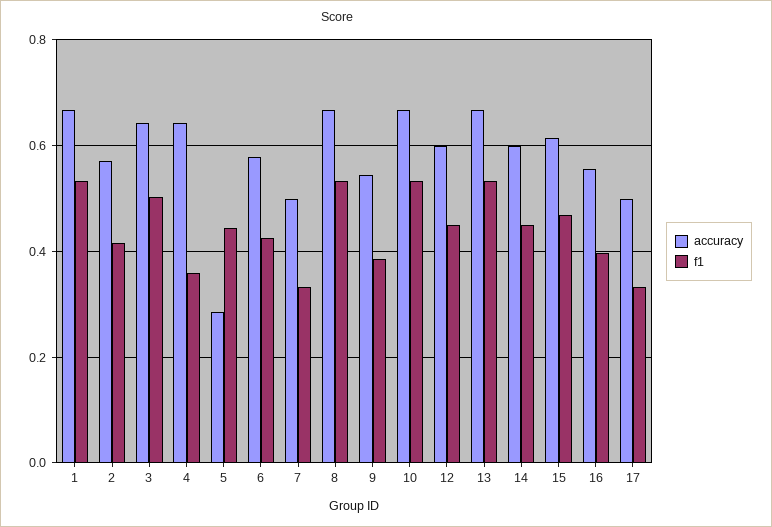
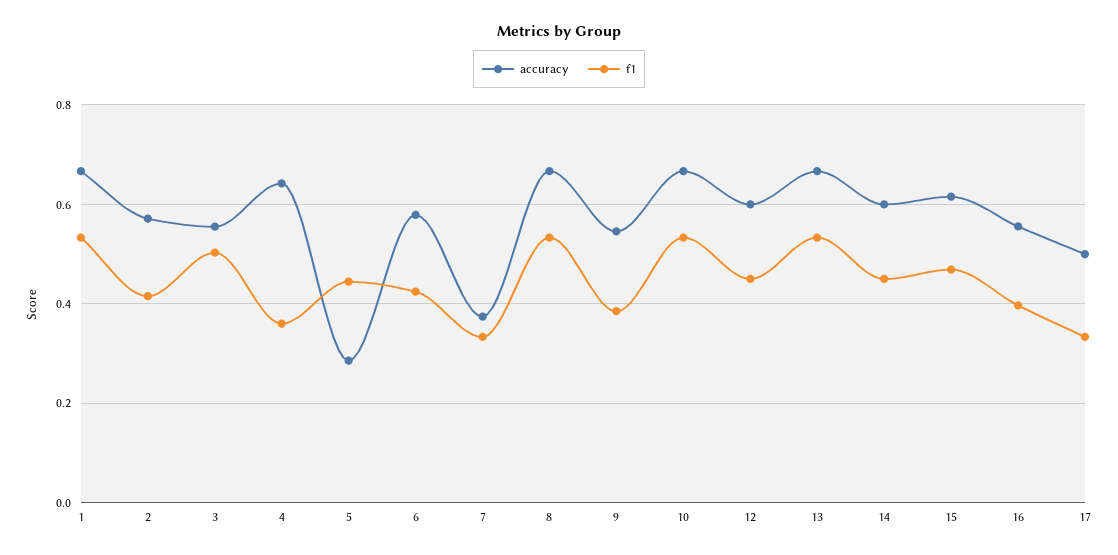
  {
    "accuracy": {
      "1": 0.66,
      "2": 0.58,
-     "3": 0.64,
+     "3": 0.56,
      "4": 0.64,
      "5": 0.28,
      "6": 0.58,
-     "7": 0.5,
+     "7": 0.38,
      "8": 0.66,
      "9": 0.54,
      "10": 0.66,
      "12": 0.6,
      "13": 0.66,
      "14": 0.6,
      "15": 0.62,
      "16": 0.56,
      "17": 0.5
    },
    "f1": {
      "1": 0.54,
      "2": 0.42,
      "3": 0.5,
      "4": 0.36,
      "5": 0.44,
      "6": 0.42,
      "7": 0.34,
      "8": 0.54,
      "9": 0.38,
      "10": 0.54,
      "12": 0.46,
      "13": 0.54,
      "14": 0.46,
      "15": 0.46,
      "16": 0.4,
      "17": 0.34
    }
  }

